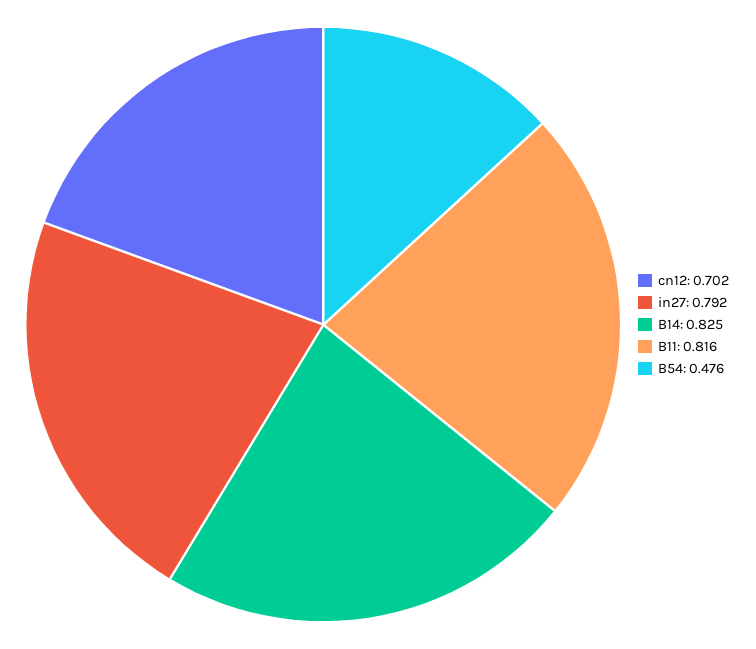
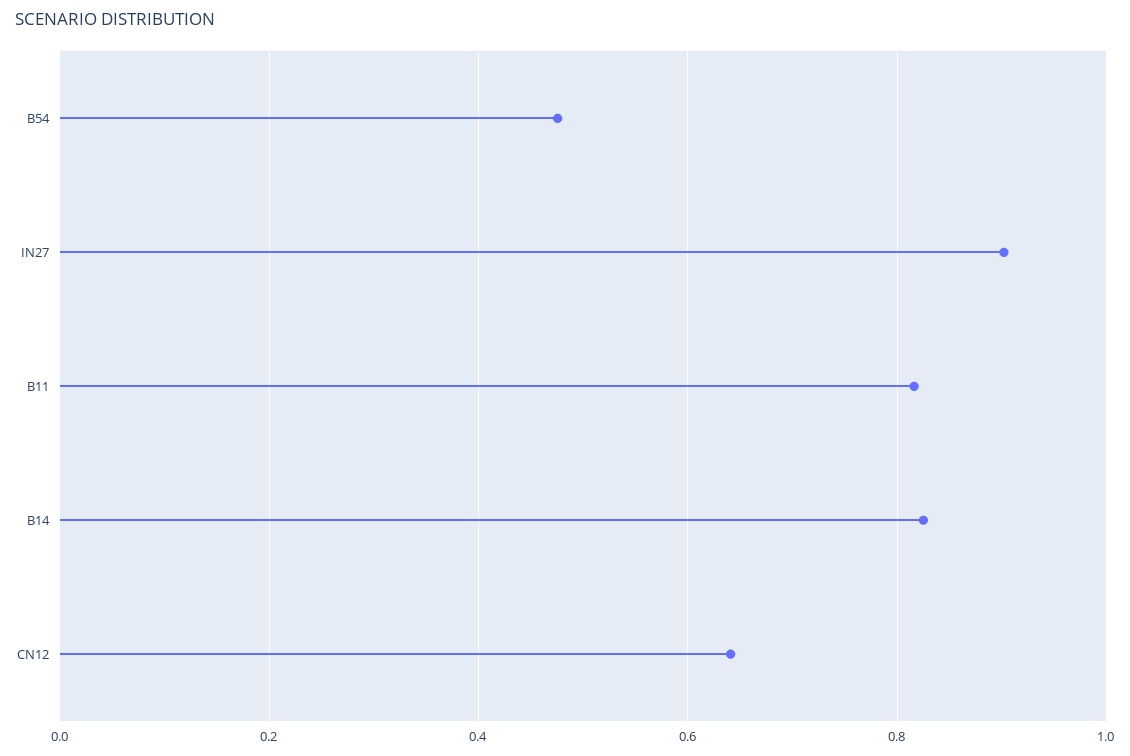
  {
-   "cn12": 0.702,
+   "cn12": 0.64,
-   "in27": 0.792,
+   "in27": 0.9,
    "B14": 0.825,
    "B11": 0.816,
    "B54": 0.476
  }

